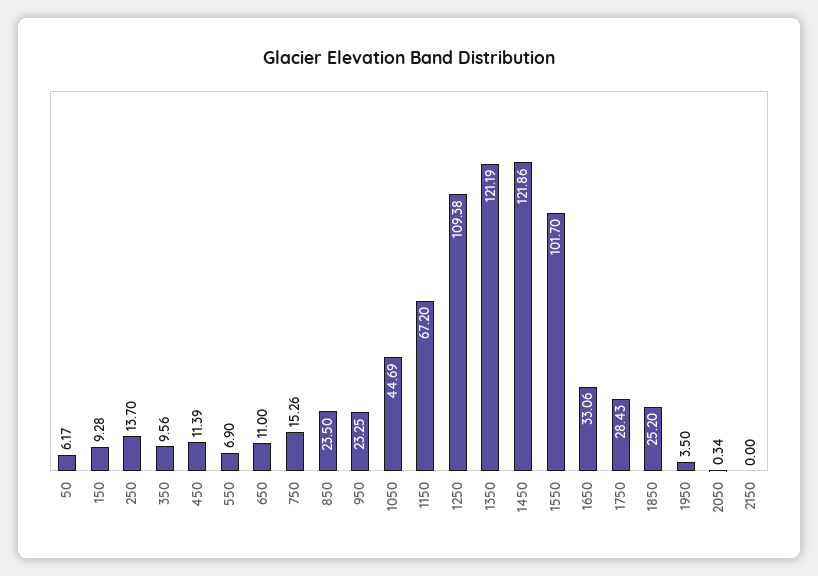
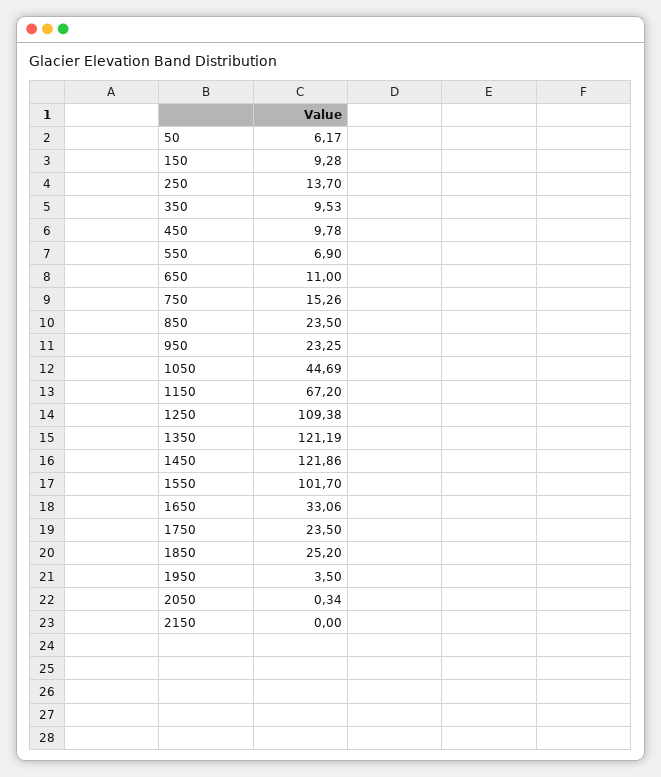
  {
    "50": 6.17,
    "150": 9.28,
    "250": 13.7,
-   "350": 9.56,
+   "350": 9.53,
-   "450": 11.39,
+   "450": 9.78,
    "550": 6.9,
    "650": 11,
    "750": 15.26,
    "850": 23.5,
    "950": 23.25,
    "1050": 44.69,
    "1150": 67.2,
    "1250": 109.38,
    "1350": 121.19,
    "1450": 121.86,
    "1550": 101.7,
    "1650": 33.06,
-   "1750": 28.43,
+   "1750": 23.5,
    "1850": 25.2,
    "1950": 3.5,
    "2050": 0.34,
    "2150": 0
  }

